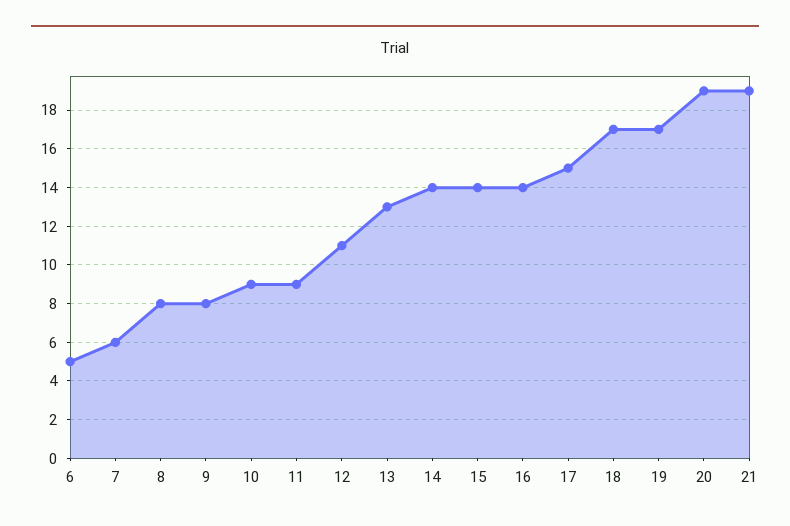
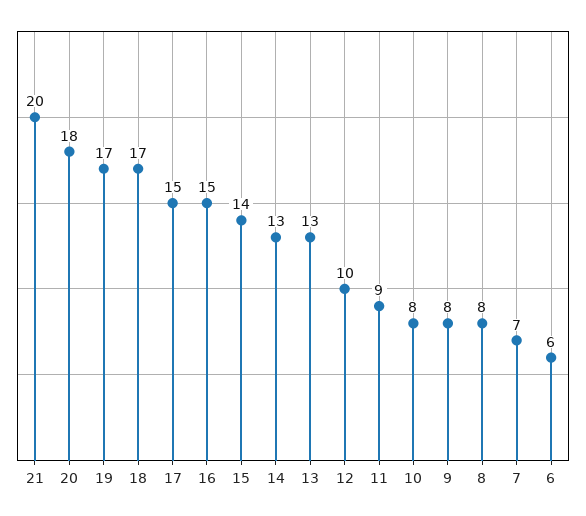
  {
-   "6": 5,
+   "6": 6,
-   "7": 6,
+   "7": 7,
    "8": 8,
    "9": 8,
-   "10": 9,
+   "10": 8,
    "11": 9,
-   "12": 11,
+   "12": 10,
    "13": 13,
-   "14": 14,
+   "14": 13,
    "15": 14,
-   "16": 14,
+   "16": 15,
    "17": 15,
    "18": 17,
    "19": 17,
-   "20": 19,
+   "20": 18,
-   "21": 19
+   "21": 20
  }

